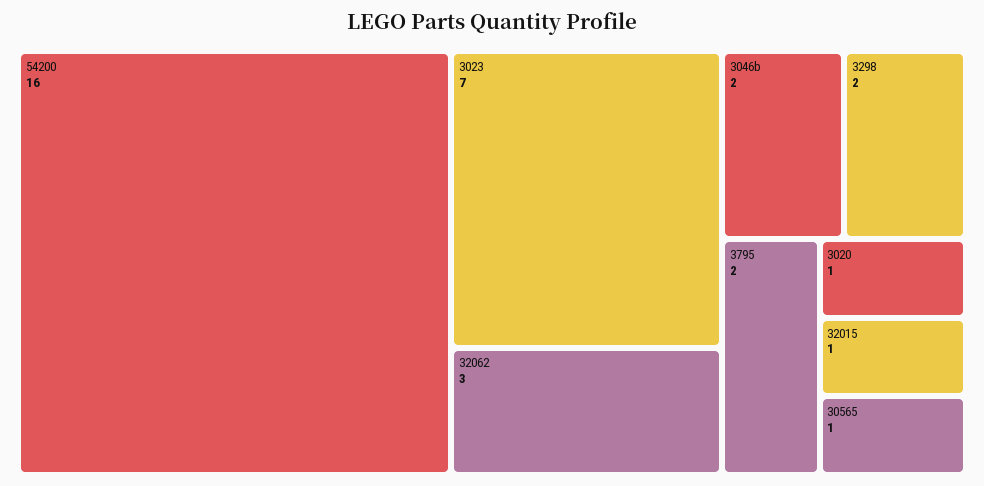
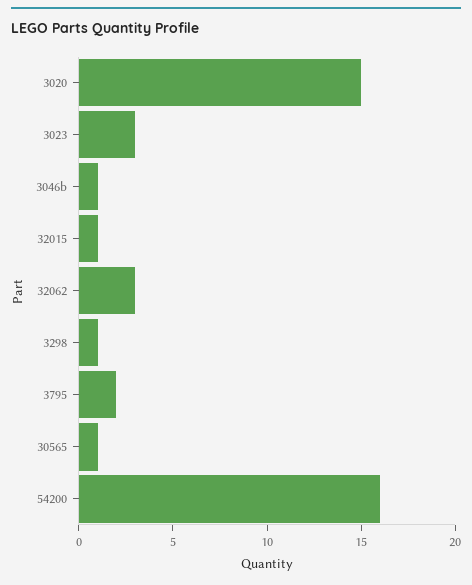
  {
    "54200": 16,
-   "3023": 7,
+   "3023": 3,
    "32062": 3,
-   "3046b": 2,
+   "3046b": 1,
-   "3298": 2,
+   "3298": 1,
    "3795": 2,
-   "3020": 1,
+   "3020": 15,
    "32015": 1,
    "30565": 1
  }

